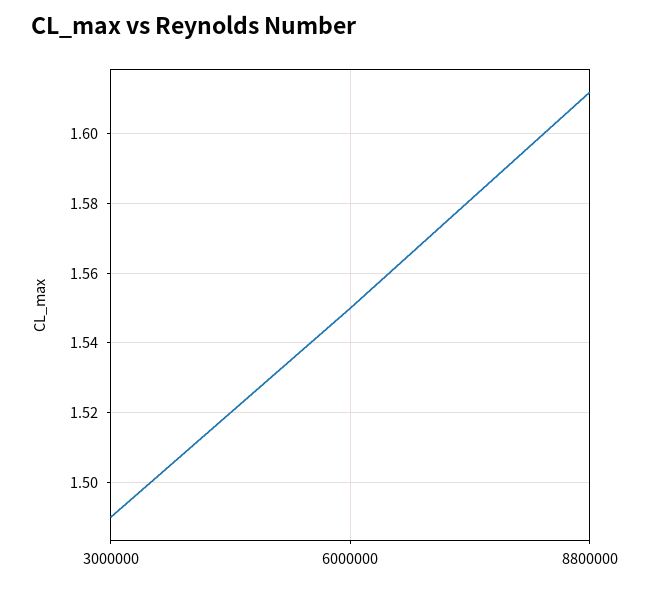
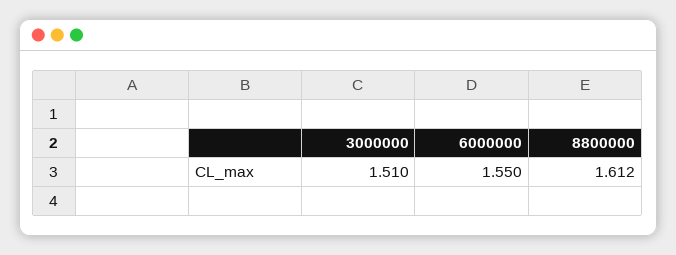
  {
-   "3000000": 1.49,
+   "3000000": 1.51,
    "6000000": 1.55,
    "8800000": 1.612
  }

